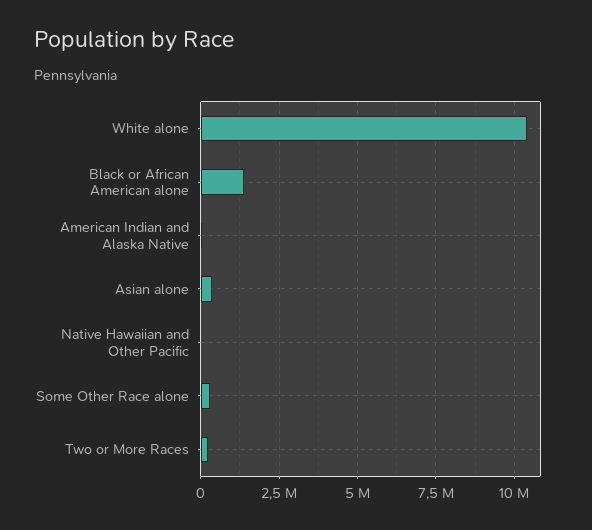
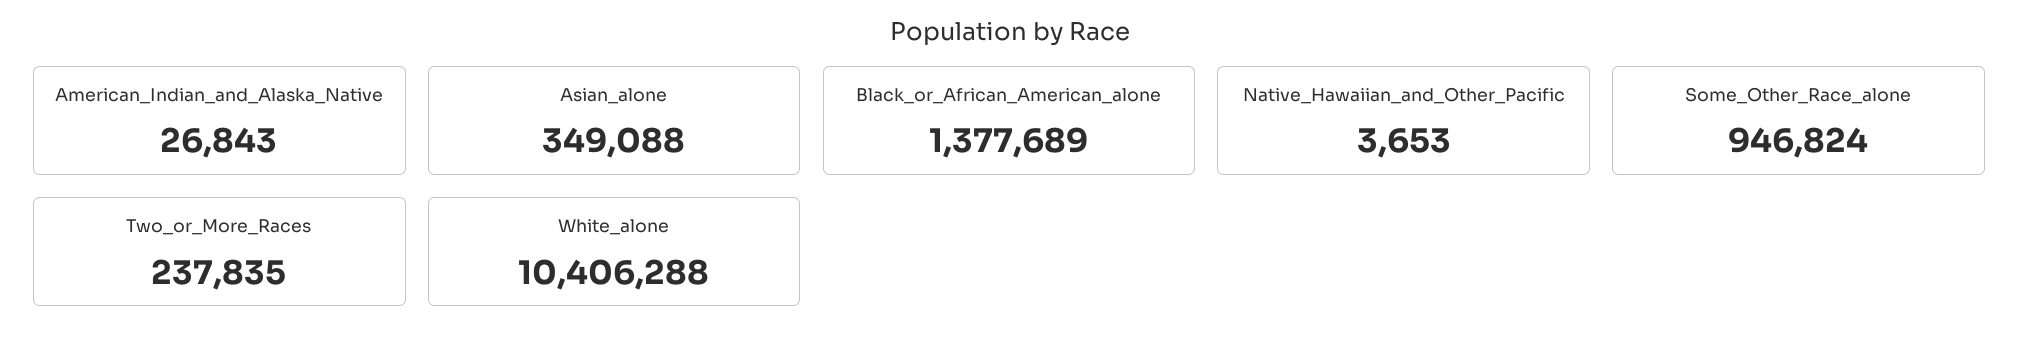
  {
    "White alone": 10406288,
    "Black or African American alone": 1377689,
    "American Indian and Alaska Native": 26843,
    "Asian alone": 349088,
    "Native Hawaiian and Other Pacific": 3653,
-   "Some Other Race alone": 250000,
+   "Some Other Race alone": 946824,
    "Two or More Races": 237835
  }

